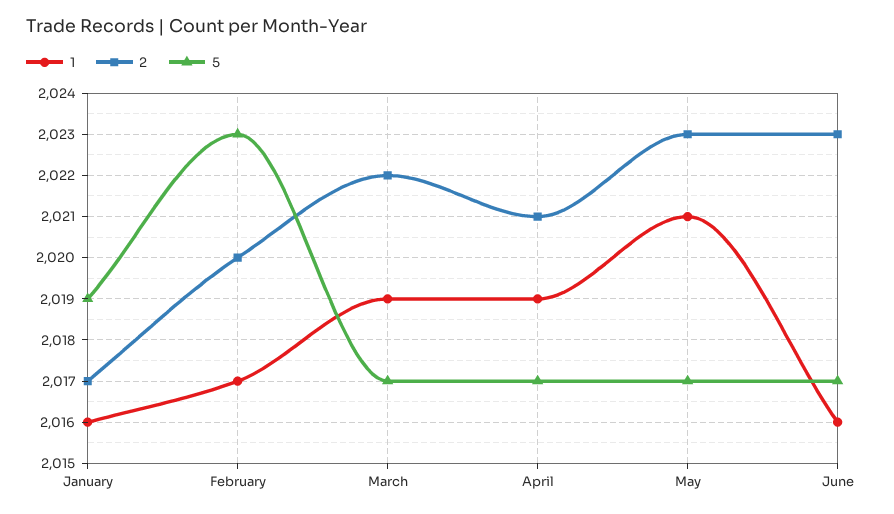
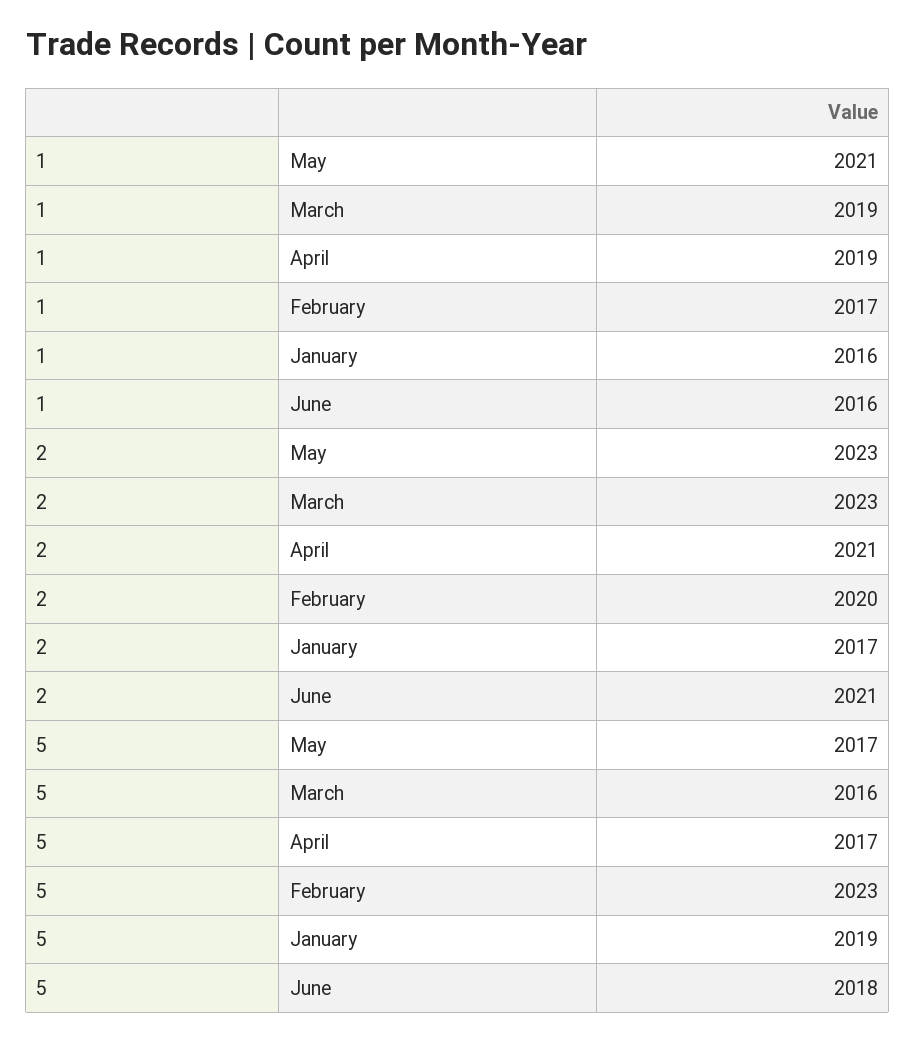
  {
    "1": {
      "January": 2016,
      "February": 2017,
      "March": 2019,
      "April": 2019,
      "May": 2021,
      "June": 2016
    },
    "2": {
      "January": 2017,
      "February": 2020,
-     "March": 2022,
+     "March": 2023,
      "April": 2021,
      "May": 2023,
-     "June": 2023
+     "June": 2021
    },
    "5": {
      "January": 2019,
      "February": 2023,
-     "March": 2017,
+     "March": 2016,
      "April": 2017,
      "May": 2017,
-     "June": 2017
+     "June": 2018
    }
  }

